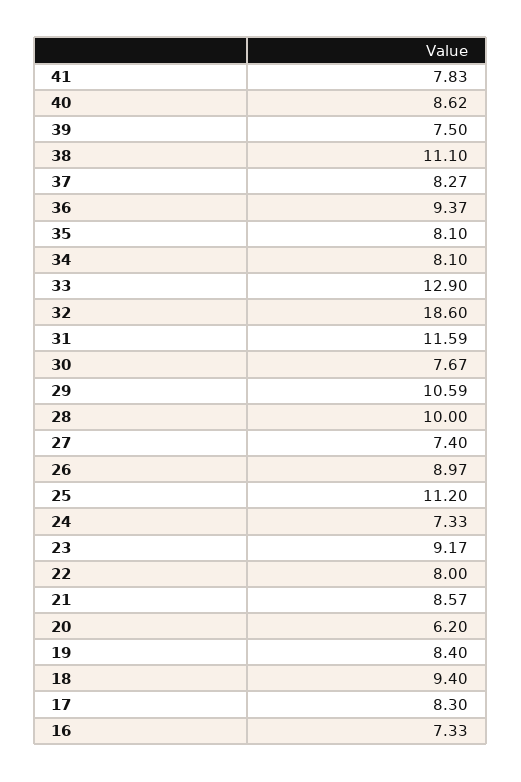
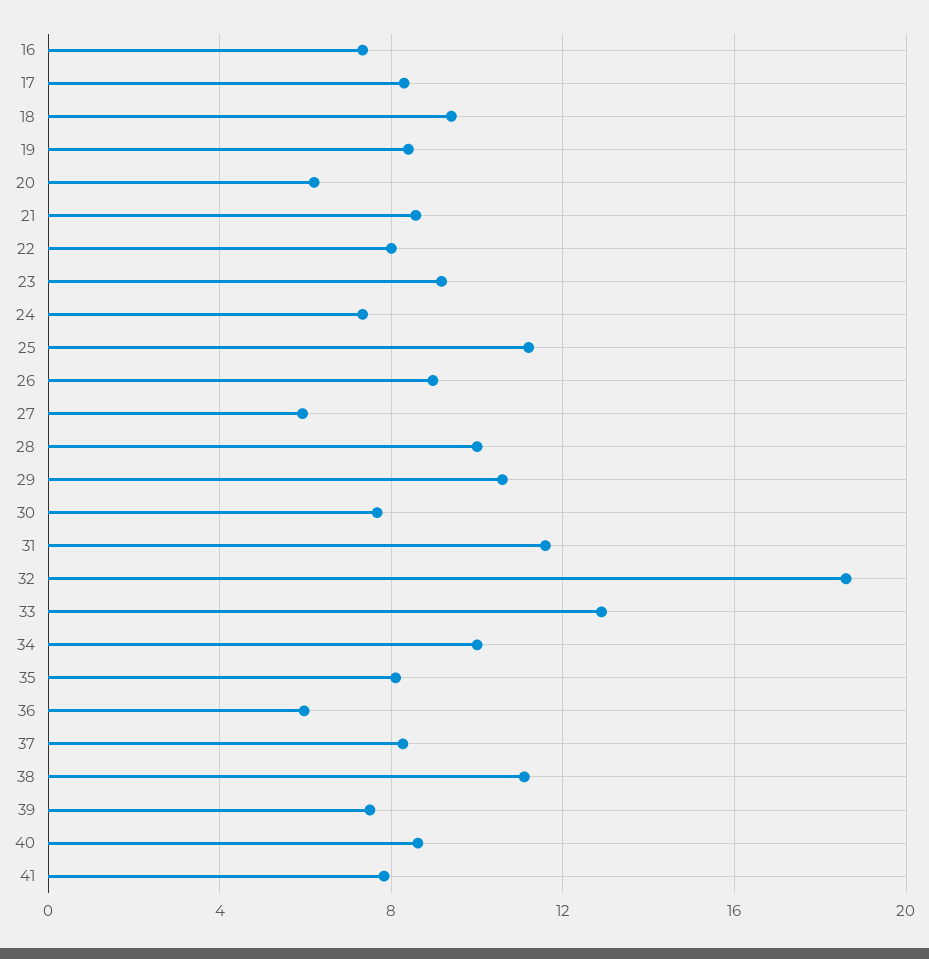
  {
    "41": 7.83,
    "40": 8.62,
    "39": 7.5,
    "38": 11.1,
    "37": 8.27,
-   "36": 9.37,
+   "36": 6,
    "35": 8.1,
-   "34": 8.1,
+   "34": 10,
    "33": 12.9,
    "32": 18.6,
    "31": 11.59,
    "30": 7.67,
    "29": 10.59,
    "28": 10,
-   "27": 7.4,
+   "27": 6,
    "26": 8.97,
    "25": 11.2,
    "24": 7.33,
    "23": 9.17,
    "22": 8,
    "21": 8.57,
    "20": 6.2,
    "19": 8.4,
    "18": 9.4,
    "17": 8.3,
    "16": 7.33
  }

